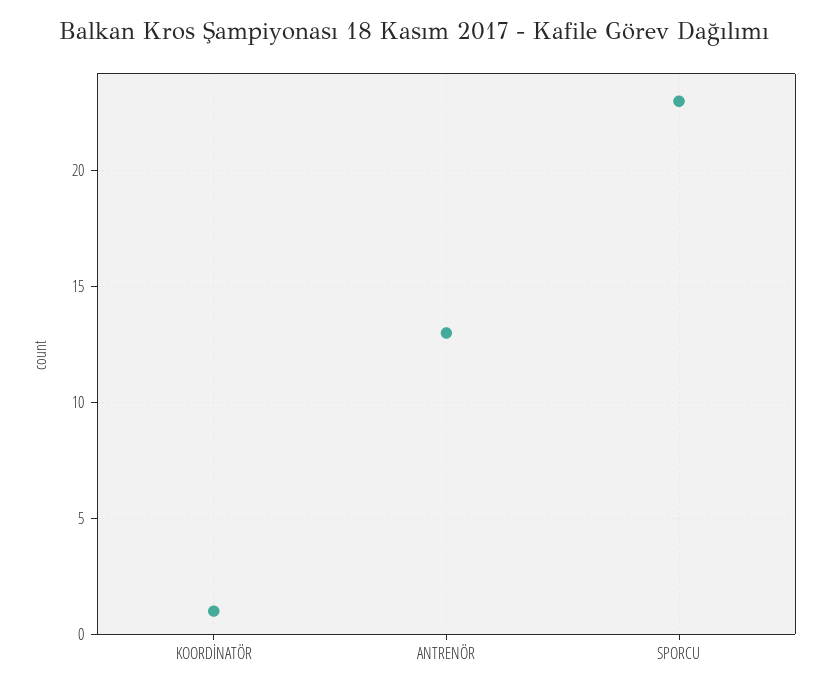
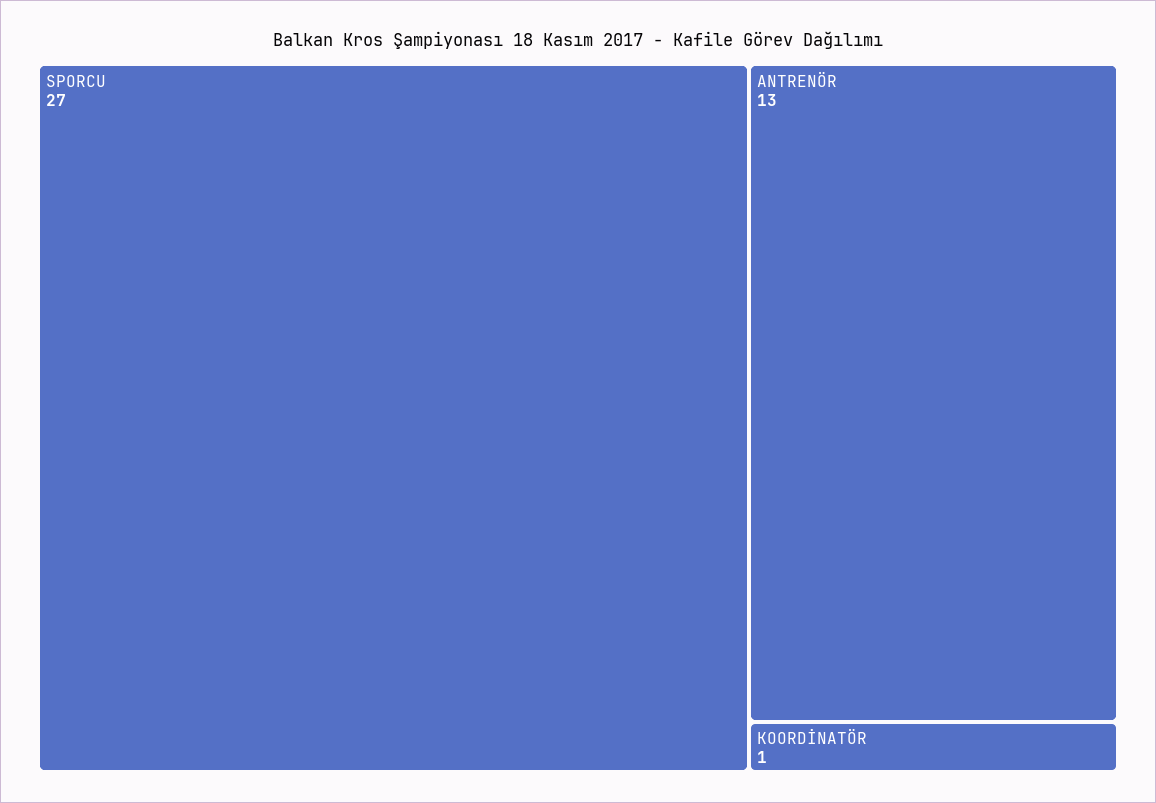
  {
    "KOORDİNATÖR": 1,
    "ANTRENÖR": 13,
-   "SPORCU": 23
+   "SPORCU": 27
  }

